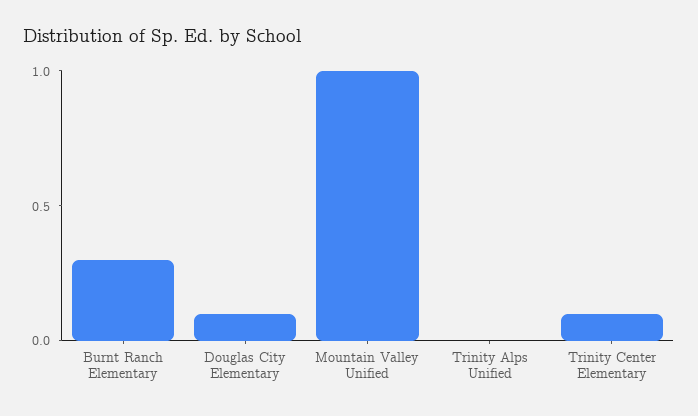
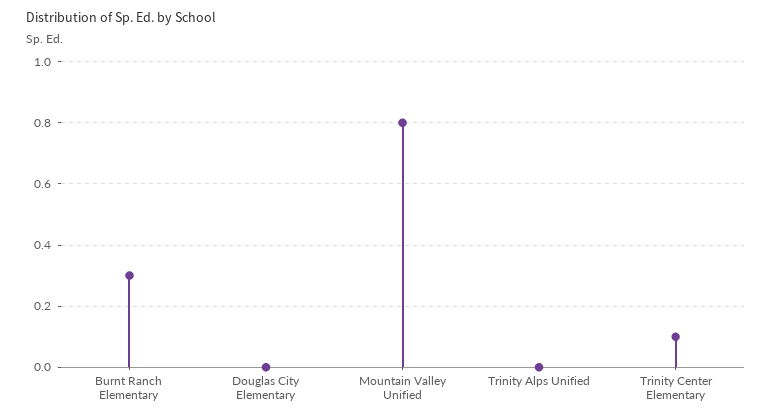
  {
    "Burnt Ranch Elementary": 0.3,
-   "Douglas City Elementary": 0.1,
+   "Douglas City Elementary": 0,
-   "Mountain Valley Unified": 1,
+   "Mountain Valley Unified": 0.8,
    "Trinity Alps Unified": 0,
    "Trinity Center Elementary": 0.1
  }

